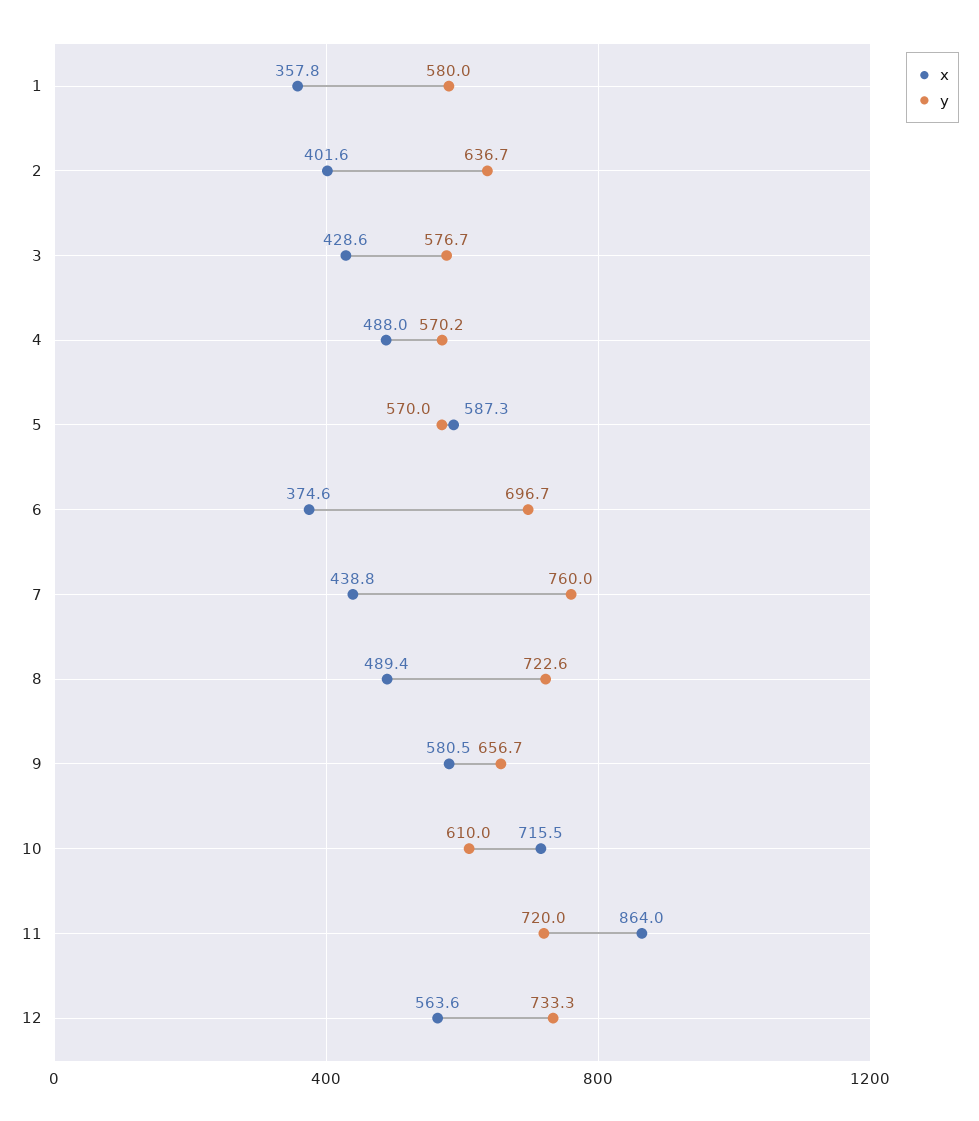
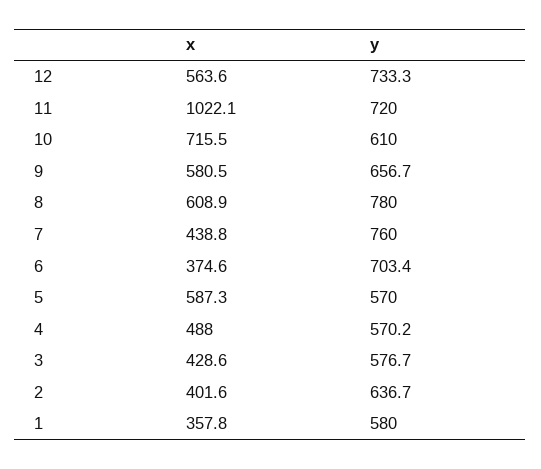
  {
    "x": {
      "1": 357.8,
      "2": 401.6,
      "3": 428.6,
      "4": 488,
      "5": 587.3,
      "6": 374.6,
      "7": 438.8,
-     "8": 489.4,
+     "8": 608.9,
      "9": 580.5,
      "10": 715.5,
-     "11": 864,
+     "11": 1022.1,
      "12": 563.6
    },
    "y": {
      "1": 580,
      "2": 636.7,
      "3": 576.7,
      "4": 570.2,
      "5": 570,
-     "6": 696.7,
+     "6": 703.4,
      "7": 760,
-     "8": 722.6,
+     "8": 780,
      "9": 656.7,
      "10": 610,
      "11": 720,
      "12": 733.3
    }
  }

